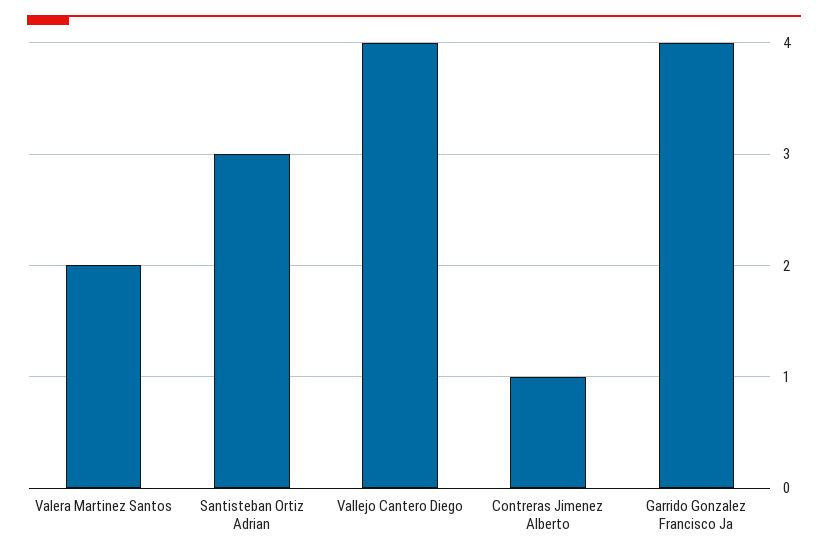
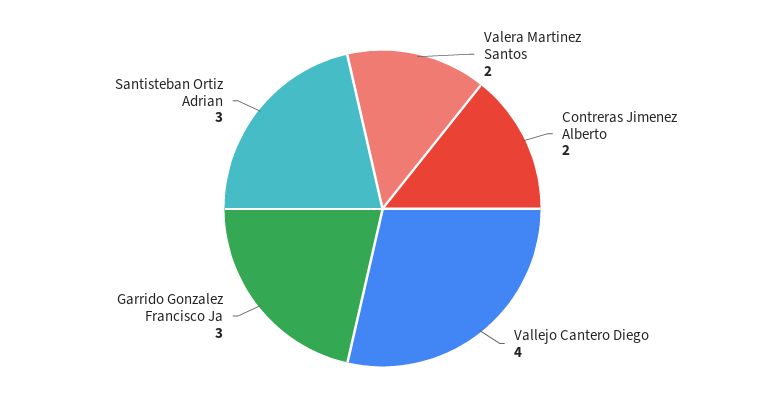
  {
    "Valera Martinez Santos": 2,
    "Santisteban Ortiz Adrian": 3,
    "Vallejo Cantero Diego": 4,
-   "Contreras Jimenez Alberto": 1,
+   "Contreras Jimenez Alberto": 2,
-   "Garrido Gonzalez Francisco Ja": 4
+   "Garrido Gonzalez Francisco Ja": 3
  }

